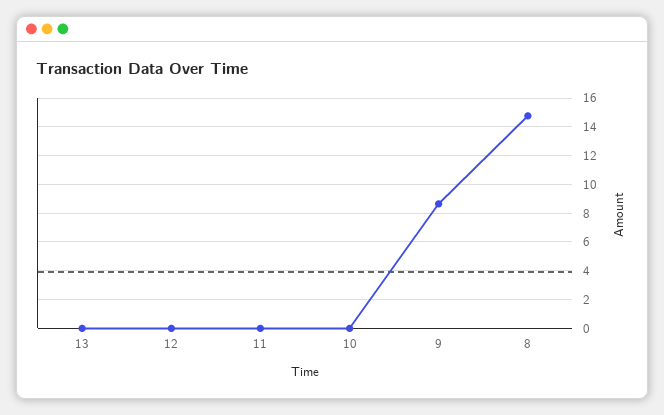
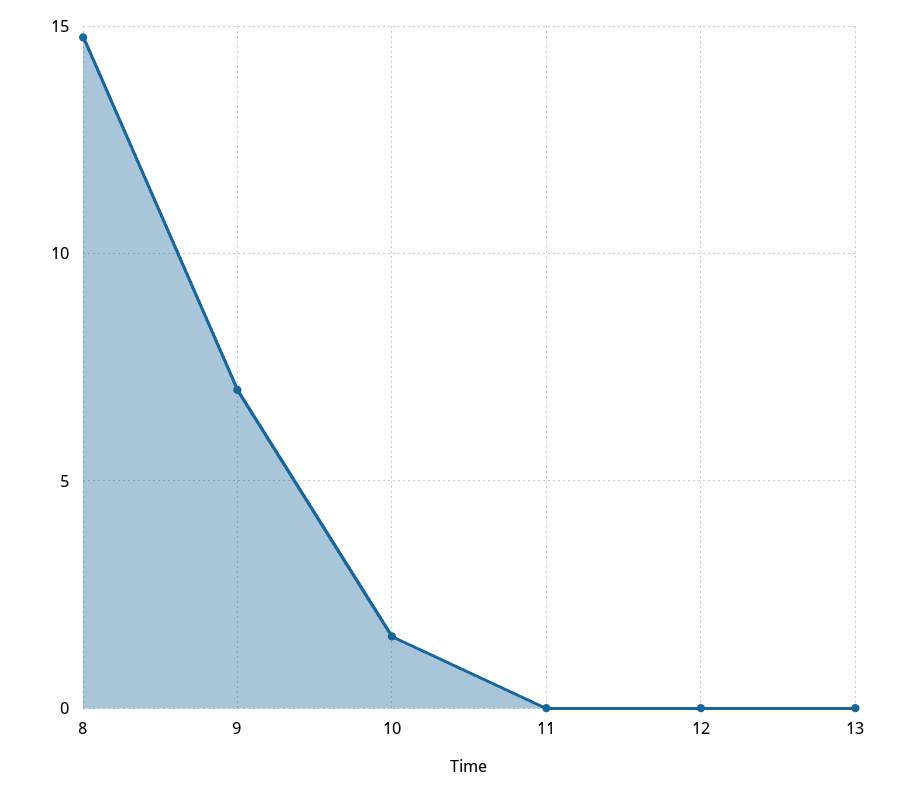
  {
    "13": 0,
    "12": 0,
    "11": 0,
-   "10": 0,
+   "10": 1.5,
-   "9": 8.5,
+   "9": 7,
    "8": 15
  }

